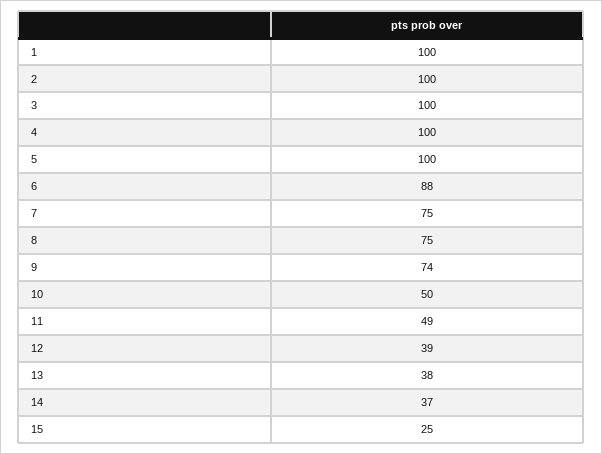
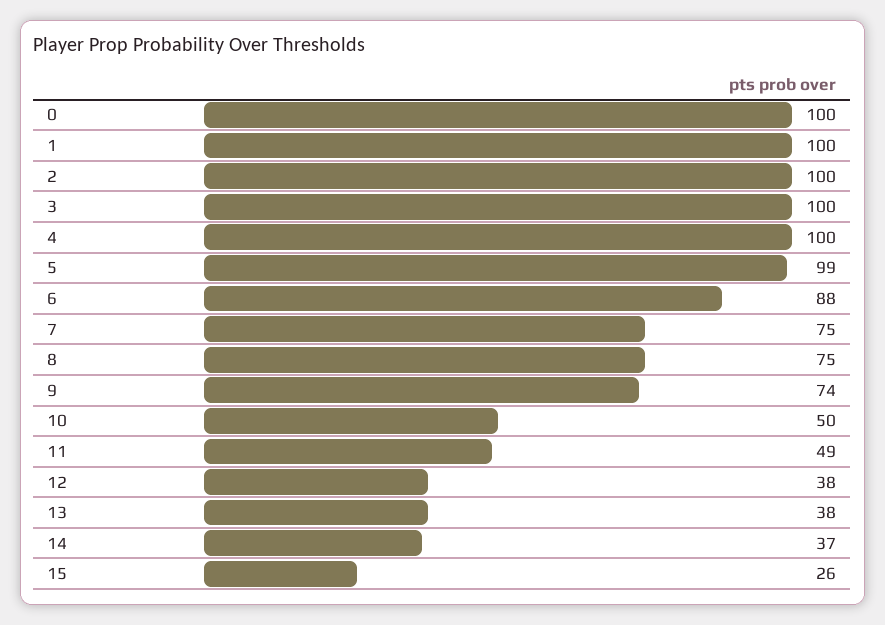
  {
    "1": 100,
    "2": 100,
    "3": 100,
    "4": 100,
-   "5": 100,
+   "5": 99,
    "6": 88,
    "7": 75,
    "8": 75,
    "9": 74,
    "10": 50,
    "11": 49,
-   "12": 39,
+   "12": 38,
    "13": 38,
    "14": 37,
-   "15": 25
+   "15": 26,
+   "0": 100
  }

